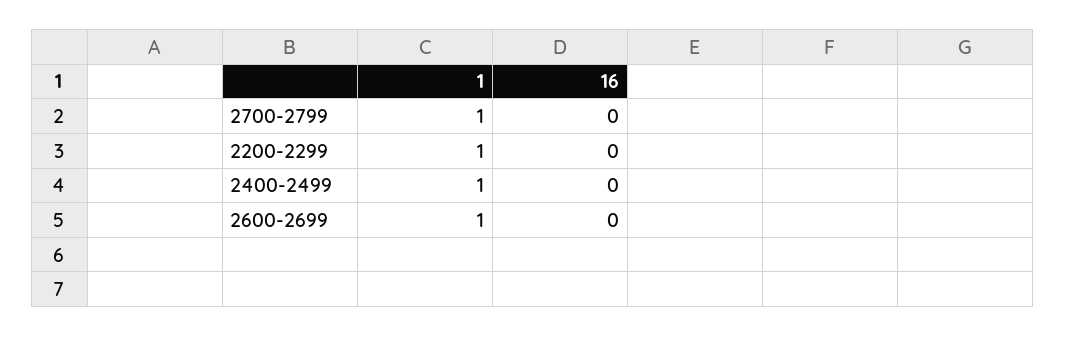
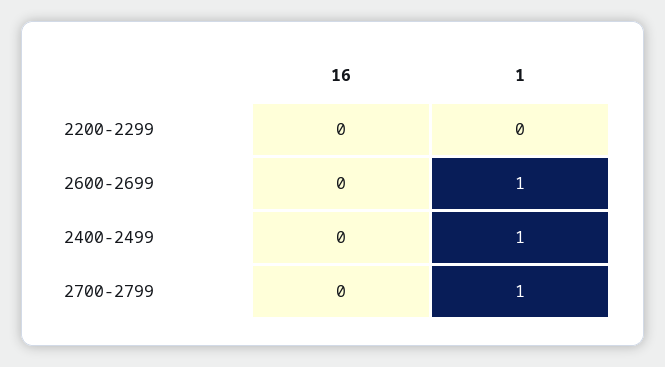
  {
    "1": {
      "2700-2799": 1,
-     "2200-2299": 1,
+     "2200-2299": 0,
      "2400-2499": 1,
      "2600-2699": 1
    },
    "16": {
      "2700-2799": 0,
      "2200-2299": 0,
      "2400-2499": 0,
      "2600-2699": 0
    }
  }

